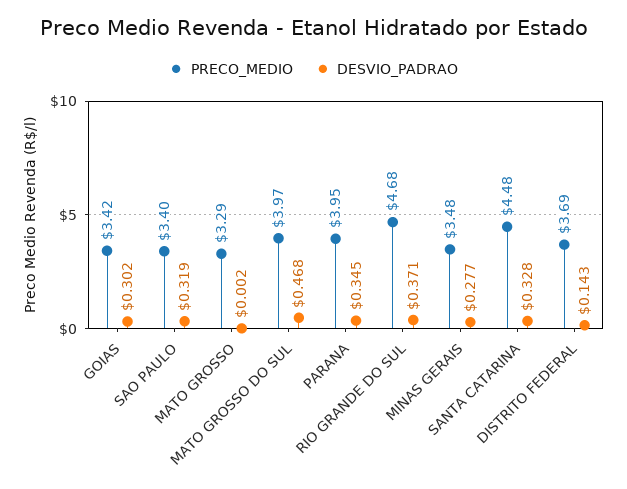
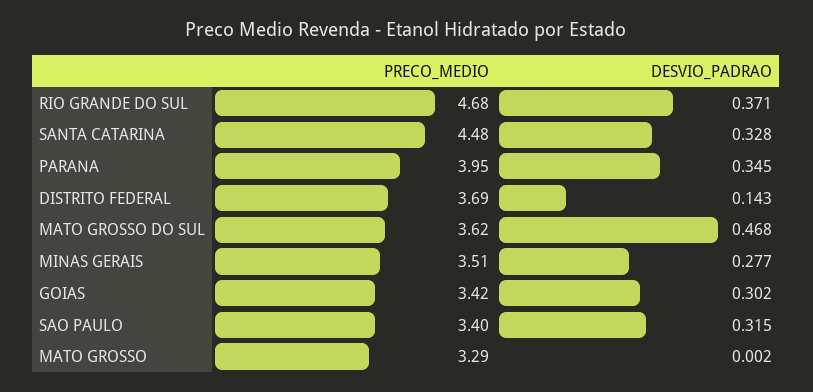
  {
    "PRECO_MEDIO": {
      "GOIAS": 3.42,
      "SAO PAULO": 3.4,
      "MATO GROSSO": 3.29,
-     "MATO GROSSO DO SUL": 3.97,
+     "MATO GROSSO DO SUL": 3.62,
      "PARANA": 3.95,
      "RIO GRANDE DO SUL": 4.68,
-     "MINAS GERAIS": 3.48,
+     "MINAS GERAIS": 3.51,
      "SANTA CATARINA": 4.48,
      "DISTRITO FEDERAL": 3.69
    },
    "DESVIO_PADRAO": {
      "GOIAS": 0.302,
-     "SAO PAULO": 0.319,
+     "SAO PAULO": 0.315,
      "MATO GROSSO": 0.002,
      "MATO GROSSO DO SUL": 0.468,
      "PARANA": 0.345,
      "RIO GRANDE DO SUL": 0.371,
      "MINAS GERAIS": 0.277,
      "SANTA CATARINA": 0.328,
      "DISTRITO FEDERAL": 0.143
    }
  }

